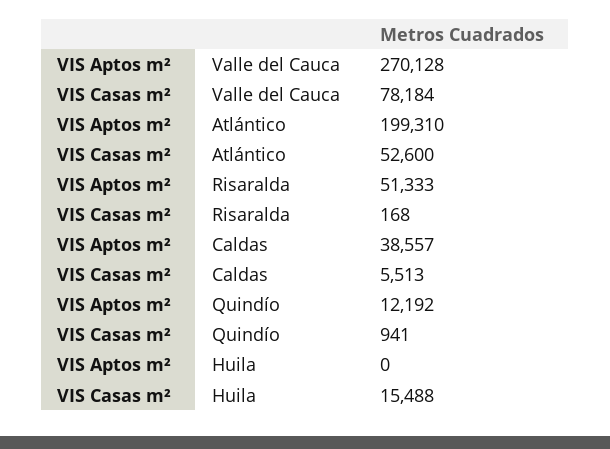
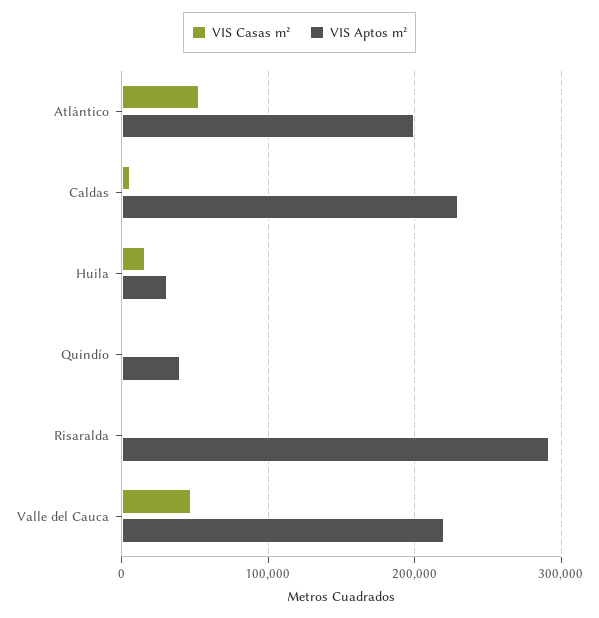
  {
    "VIS Aptos m²": {
-     "Valle del Cauca": 270128,
+     "Valle del Cauca": 220000,
      "Atlántico": 199310,
-     "Risaralda": 51333,
+     "Risaralda": 290000,
-     "Caldas": 38557,
+     "Caldas": 230000,
-     "Quindío": 12192,
+     "Quindío": 40000,
-     "Huila": 0
+     "Huila": 30000
    },
    "VIS Casas m²": {
-     "Valle del Cauca": 78184,
+     "Valle del Cauca": 50000,
      "Atlántico": 52600,
      "Risaralda": 168,
      "Caldas": 5513,
      "Quindío": 941,
      "Huila": 15488
    }
  }

